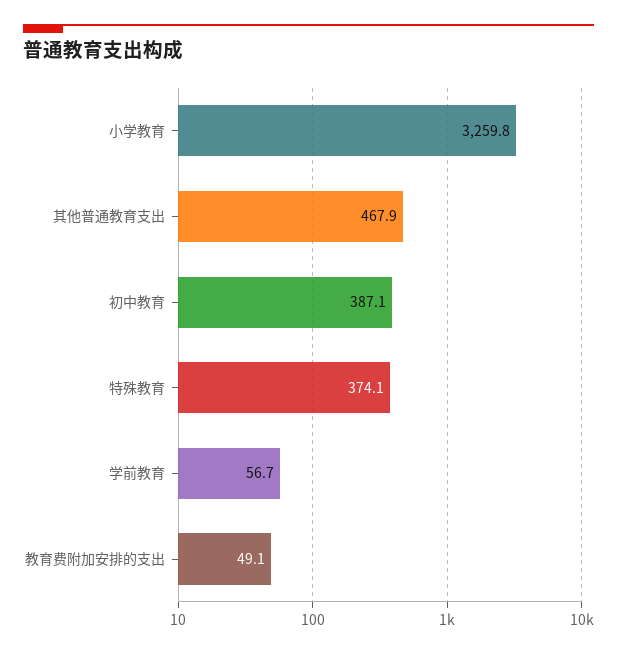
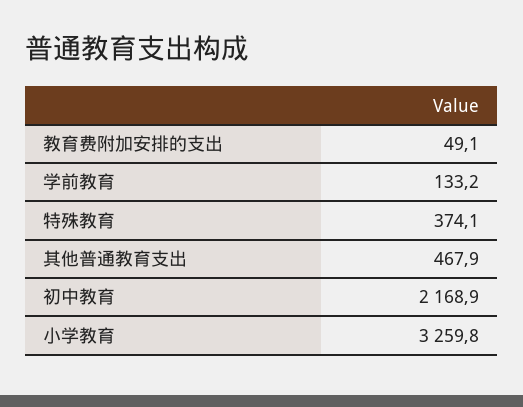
  {
    "小学教育": 3259.8,
    "其他普通教育支出": 467.9,
-   "初中教育": 387.1,
+   "初中教育": 2168.9,
    "特殊教育": 374.1,
-   "学前教育": 56.7,
+   "学前教育": 133.2,
    "教育费附加安排的支出": 49.1
  }

